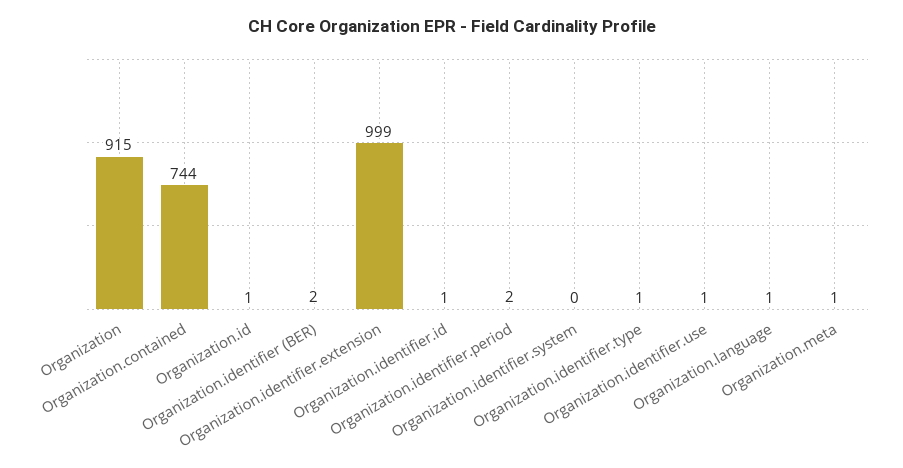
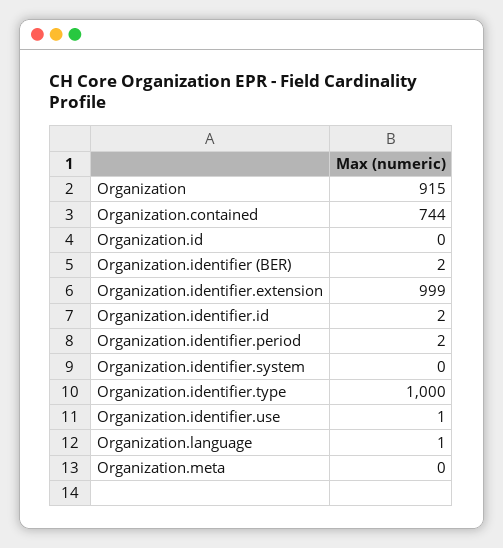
  {
    "Organization": 915,
    "Organization.contained": 744,
-   "Organization.id": 1,
+   "Organization.id": 0,
    "Organization.identifier (BER)": 2,
    "Organization.identifier.extension": 999,
-   "Organization.identifier.id": 1,
+   "Organization.identifier.id": 2,
    "Organization.identifier.period": 2,
    "Organization.identifier.system": 0,
-   "Organization.identifier.type": 1,
+   "Organization.identifier.type": 1000,
    "Organization.identifier.use": 1,
    "Organization.language": 1,
-   "Organization.meta": 1
+   "Organization.meta": 0
  }

